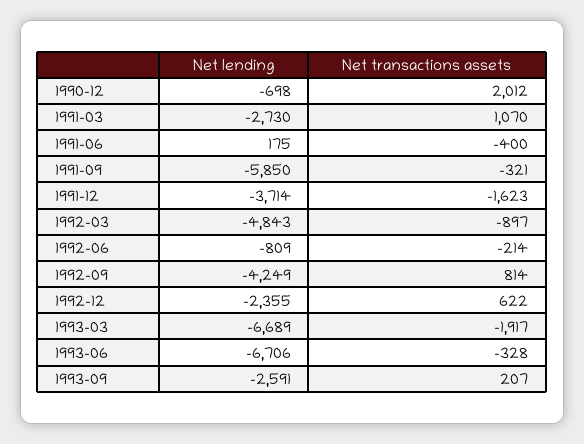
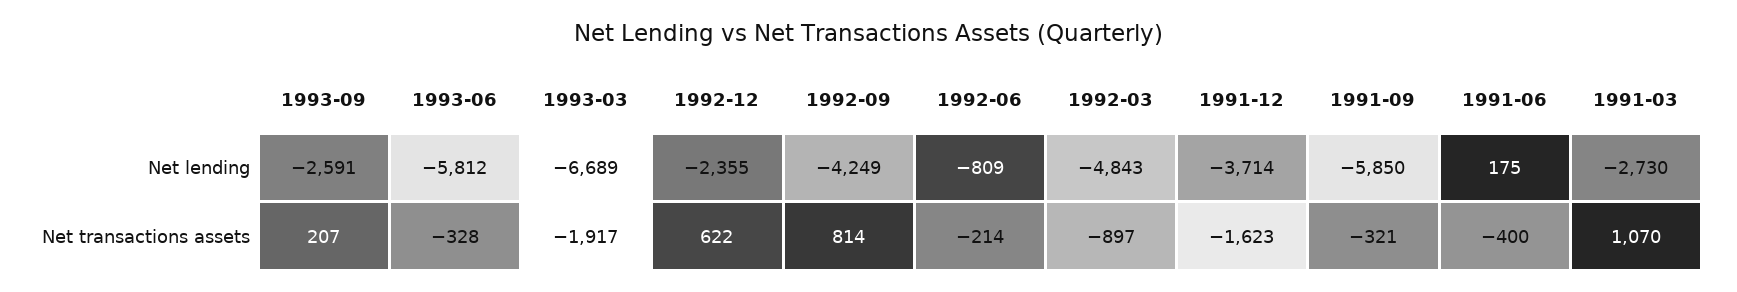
  {
    "Net lending": {
-     "1990-12": -698,
      "1991-03": -2730,
      "1991-06": 175,
      "1991-09": -5850,
      "1991-12": -3714,
      "1992-03": -4843,
      "1992-06": -809,
      "1992-09": -4249,
      "1992-12": -2355,
      "1993-03": -6689,
-     "1993-06": -6706,
+     "1993-06": -5812,
      "1993-09": -2591
    },
    "Net transactions assets": {
-     "1990-12": 2012,
      "1991-03": 1070,
      "1991-06": -400,
      "1991-09": -321,
      "1991-12": -1623,
      "1992-03": -897,
      "1992-06": -214,
      "1992-09": 814,
      "1992-12": 622,
      "1993-03": -1917,
      "1993-06": -328,
      "1993-09": 207
    }
  }

